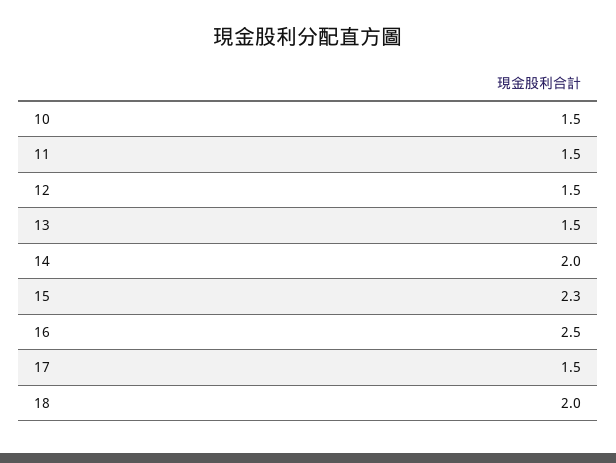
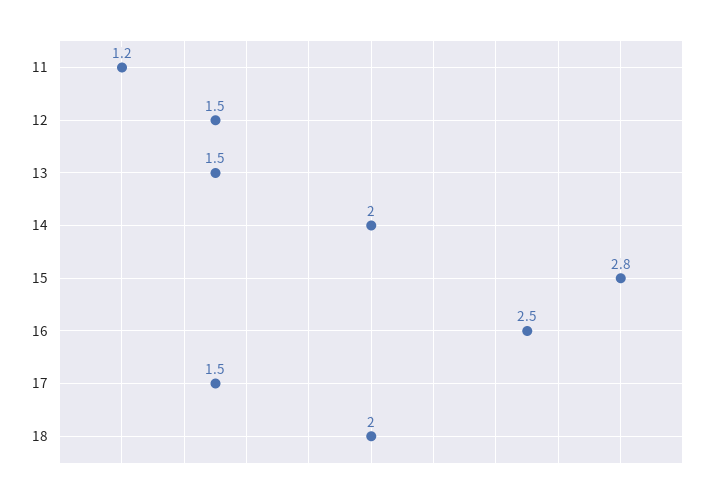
  {
-   "10": 1.5,
-   "11": 1.5,
+   "11": 1.2,
    "12": 1.5,
    "13": 1.5,
    "14": 2,
-   "15": 2.3,
+   "15": 2.8,
    "16": 2.5,
    "17": 1.5,
    "18": 2
  }

